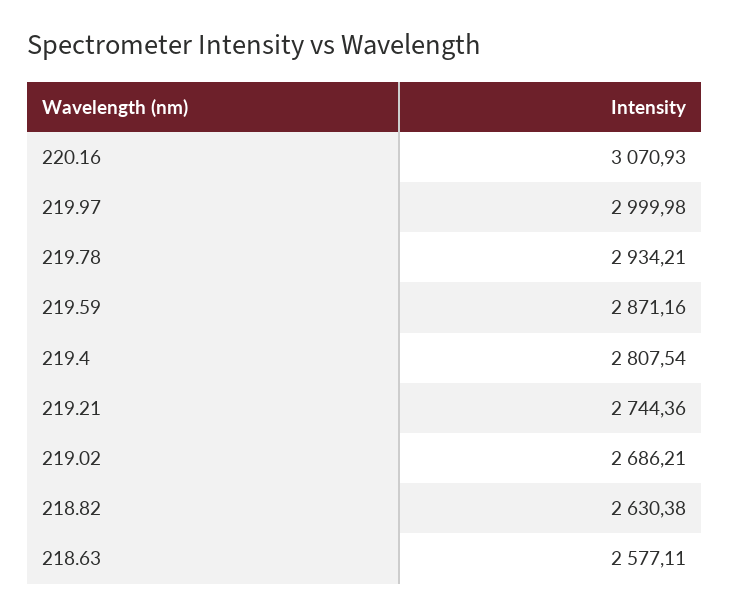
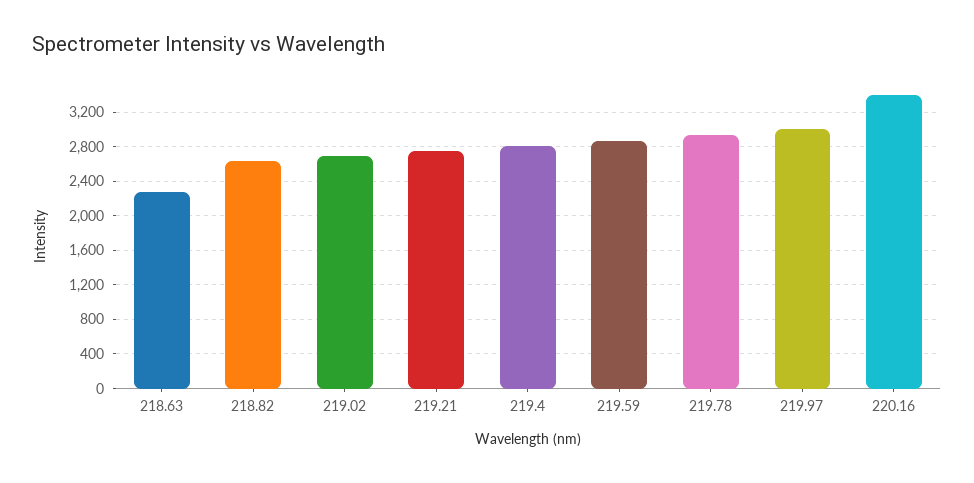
  {
-   "220.16": 3070.93,
+   "220.16": 3400,
    "219.97": 2999.98,
    "219.78": 2934.21,
    "219.59": 2871.16,
    "219.4": 2807.54,
    "219.21": 2744.36,
    "219.02": 2686.21,
    "218.82": 2630.38,
-   "218.63": 2577.11
+   "218.63": 2300
  }

